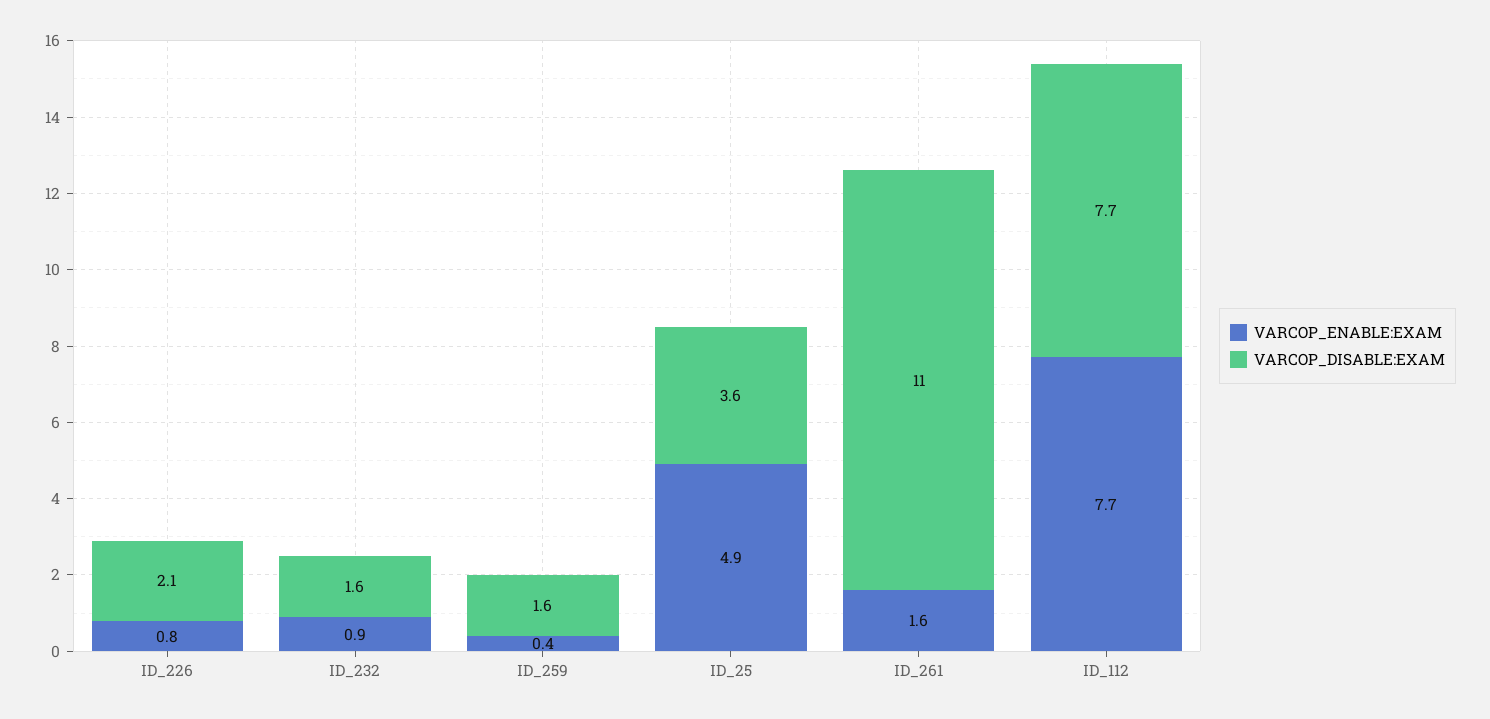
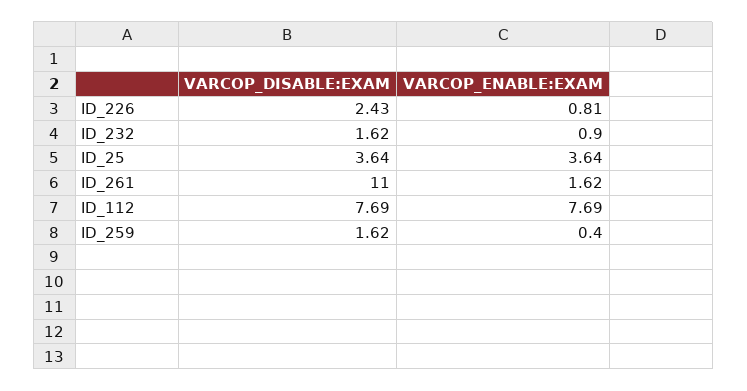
  {
    "VARCOP_ENABLE:EXAM": {
      "ID_226": 0.81,
      "ID_232": 0.9,
      "ID_259": 0.4,
-     "ID_25": 4.9,
+     "ID_25": 3.64,
      "ID_261": 1.62,
      "ID_112": 7.69
    },
    "VARCOP_DISABLE:EXAM": {
-     "ID_226": 2.1,
+     "ID_226": 2.43,
      "ID_232": 1.62,
      "ID_259": 1.62,
      "ID_25": 3.64,
      "ID_261": 11,
      "ID_112": 7.69
    }
  }

